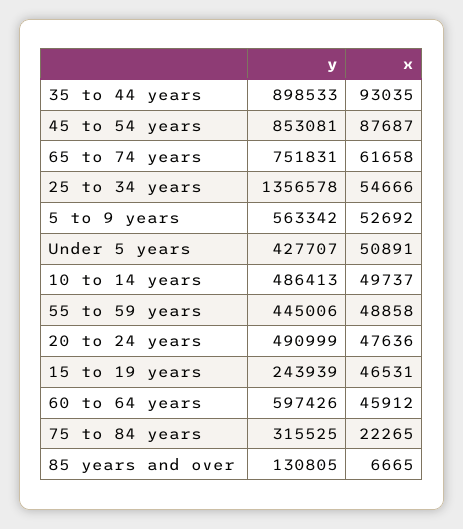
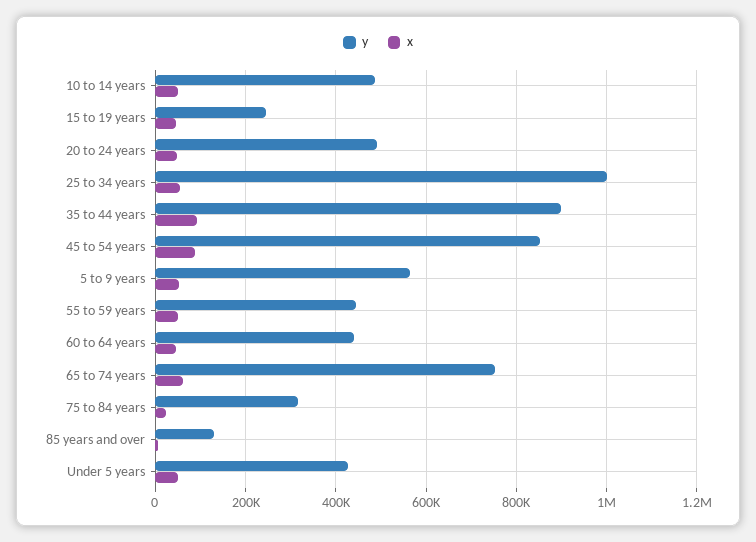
  {
    "y": {
      "35 to 44 years": 898533,
      "45 to 54 years": 853081,
      "65 to 74 years": 751831,
-     "25 to 34 years": 1356578,
+     "25 to 34 years": 1000000,
      "5 to 9 years": 563342,
      "Under 5 years": 427707,
      "10 to 14 years": 486413,
      "55 to 59 years": 445006,
      "20 to 24 years": 490999,
      "15 to 19 years": 243939,
-     "60 to 64 years": 597426,
+     "60 to 64 years": 440000,
      "75 to 84 years": 315525,
      "85 years and over": 130805
    },
    "x": {
      "35 to 44 years": 93035,
      "45 to 54 years": 87687,
      "65 to 74 years": 61658,
      "25 to 34 years": 54666,
      "5 to 9 years": 52692,
      "Under 5 years": 50891,
      "10 to 14 years": 49737,
      "55 to 59 years": 48858,
      "20 to 24 years": 47636,
      "15 to 19 years": 46531,
      "60 to 64 years": 45912,
      "75 to 84 years": 22265,
      "85 years and over": 6665
    }
  }

